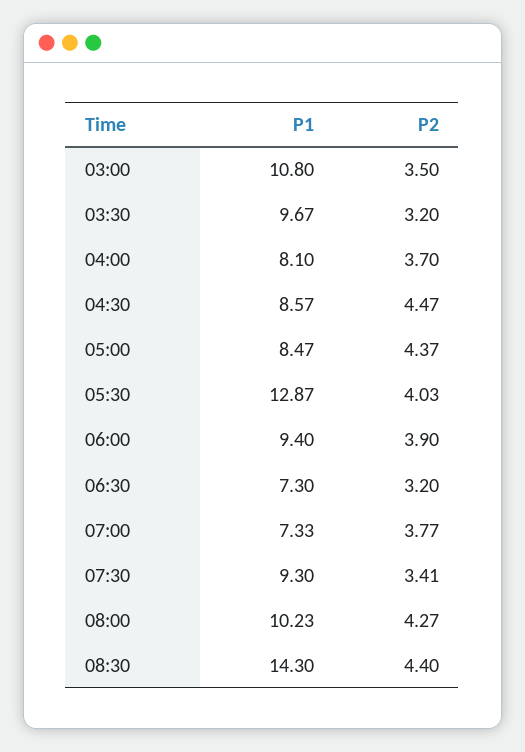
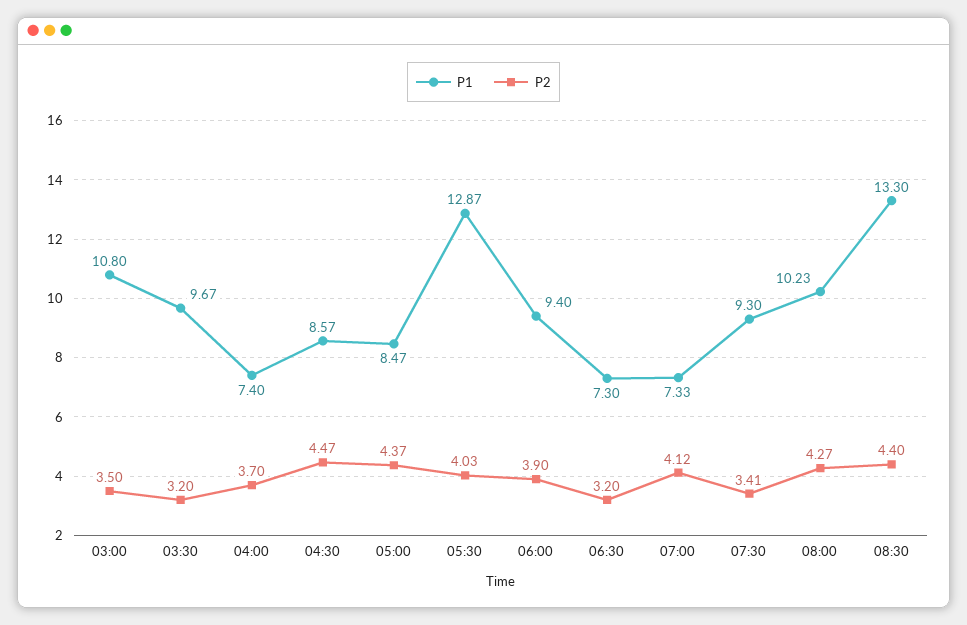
  {
    "P1": {
      "03:00": 10.8,
      "03:30": 9.67,
-     "04:00": 8.1,
+     "04:00": 7.4,
      "04:30": 8.57,
      "05:00": 8.47,
      "05:30": 12.87,
      "06:00": 9.4,
      "06:30": 7.3,
      "07:00": 7.33,
      "07:30": 9.3,
      "08:00": 10.23,
-     "08:30": 14.3
+     "08:30": 13.3
    },
    "P2": {
      "03:00": 3.5,
      "03:30": 3.2,
      "04:00": 3.7,
      "04:30": 4.47,
      "05:00": 4.37,
      "05:30": 4.03,
      "06:00": 3.9,
      "06:30": 3.2,
-     "07:00": 3.77,
+     "07:00": 4.12,
      "07:30": 3.41,
      "08:00": 4.27,
      "08:30": 4.4
    }
  }

